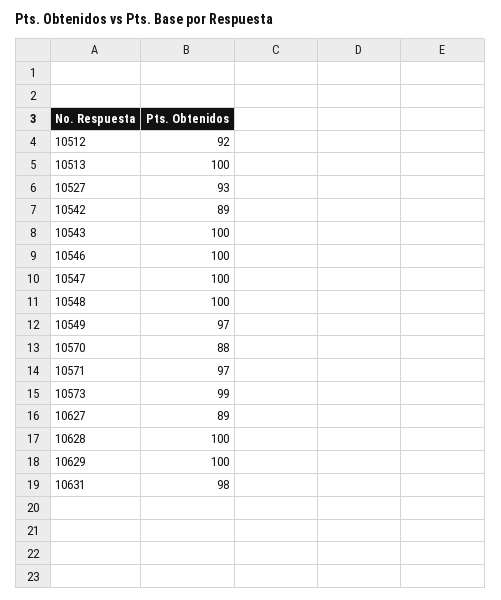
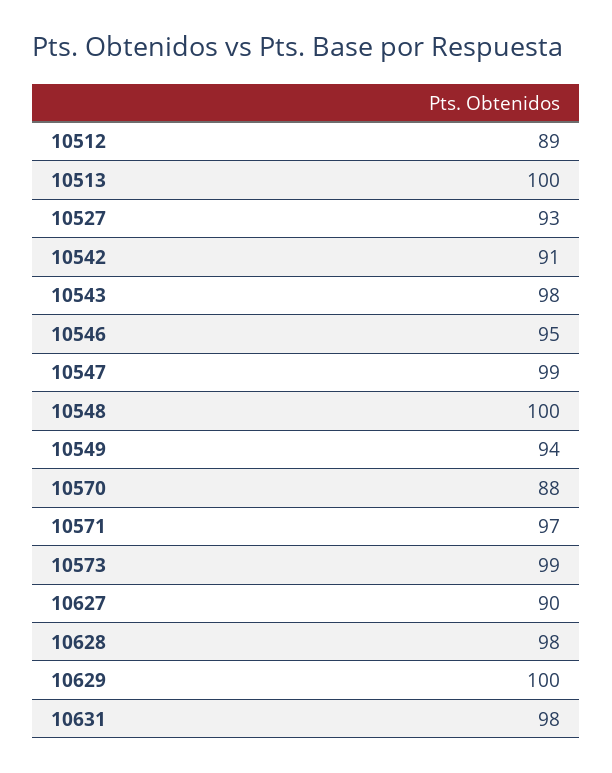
  {
-   "10512": 92,
+   "10512": 89,
    "10513": 100,
    "10527": 93,
-   "10542": 89,
+   "10542": 91,
-   "10543": 100,
+   "10543": 98,
-   "10546": 100,
+   "10546": 95,
-   "10547": 100,
+   "10547": 99,
    "10548": 100,
-   "10549": 97,
+   "10549": 94,
    "10570": 88,
    "10571": 97,
    "10573": 99,
-   "10627": 89,
+   "10627": 90,
-   "10628": 100,
+   "10628": 98,
    "10629": 100,
    "10631": 98
  }

